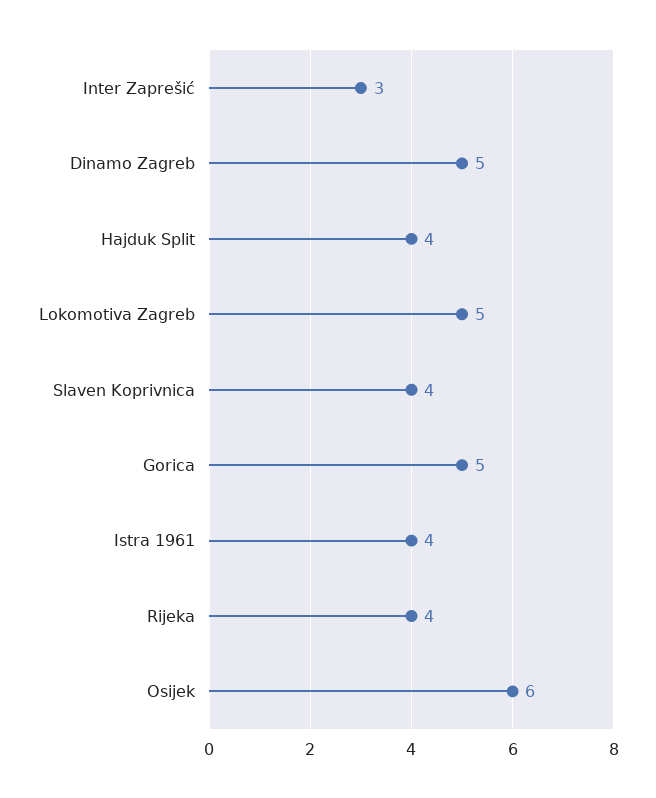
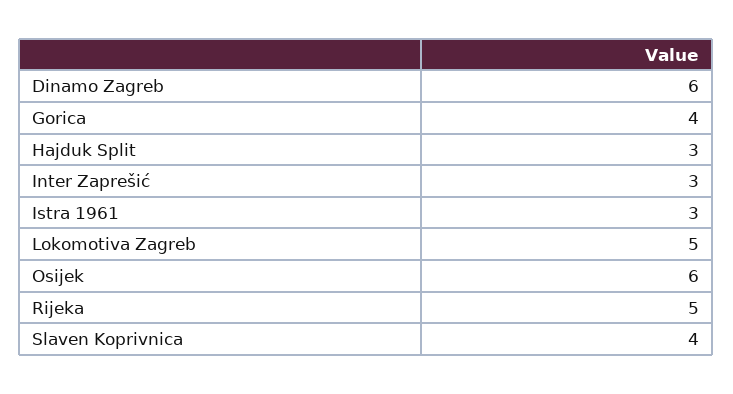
  {
    "Inter Zaprešić": 3,
-   "Dinamo Zagreb": 5,
+   "Dinamo Zagreb": 6,
-   "Hajduk Split": 4,
+   "Hajduk Split": 3,
    "Lokomotiva Zagreb": 5,
    "Slaven Koprivnica": 4,
-   "Gorica": 5,
+   "Gorica": 4,
-   "Istra 1961": 4,
+   "Istra 1961": 3,
-   "Rijeka": 4,
+   "Rijeka": 5,
    "Osijek": 6
  }

